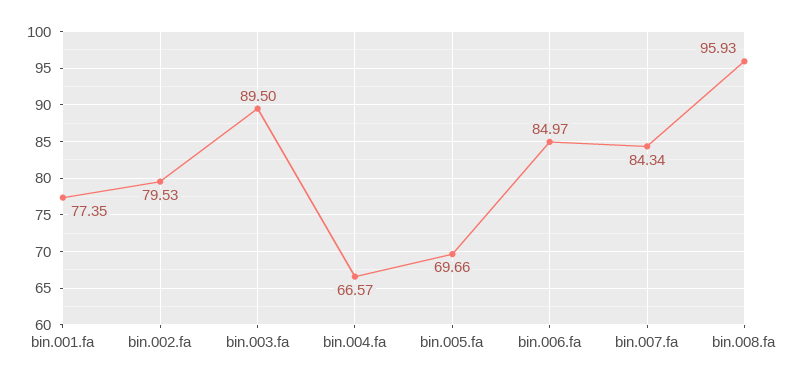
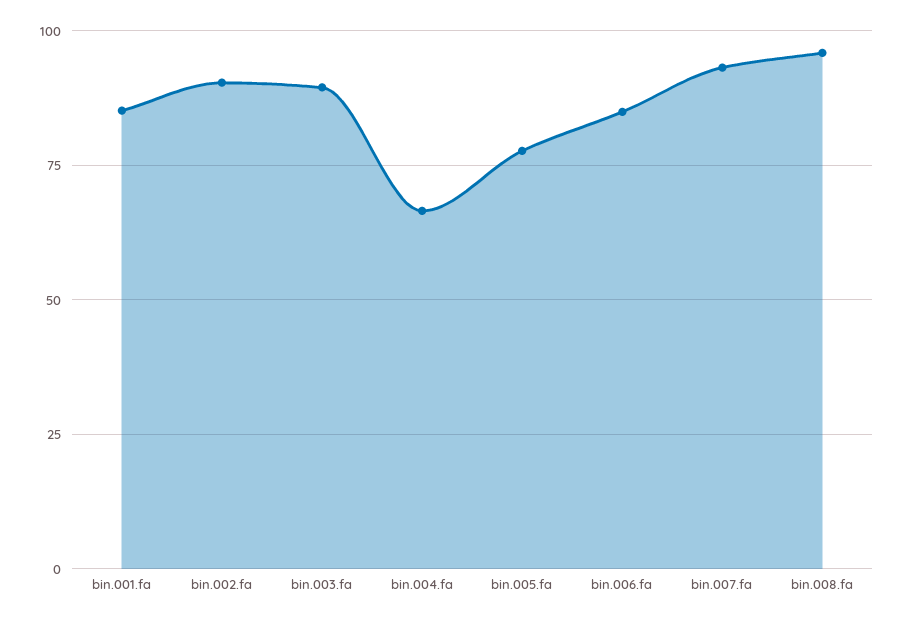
  {
-   "bin.001.fa": 77.35,
+   "bin.001.fa": 85,
-   "bin.002.fa": 79.53,
+   "bin.002.fa": 90,
    "bin.003.fa": 89.5,
    "bin.004.fa": 66.57,
-   "bin.005.fa": 69.66,
+   "bin.005.fa": 77.5,
    "bin.006.fa": 84.97,
-   "bin.007.fa": 84.34,
+   "bin.007.fa": 92.5,
    "bin.008.fa": 95.93
  }

